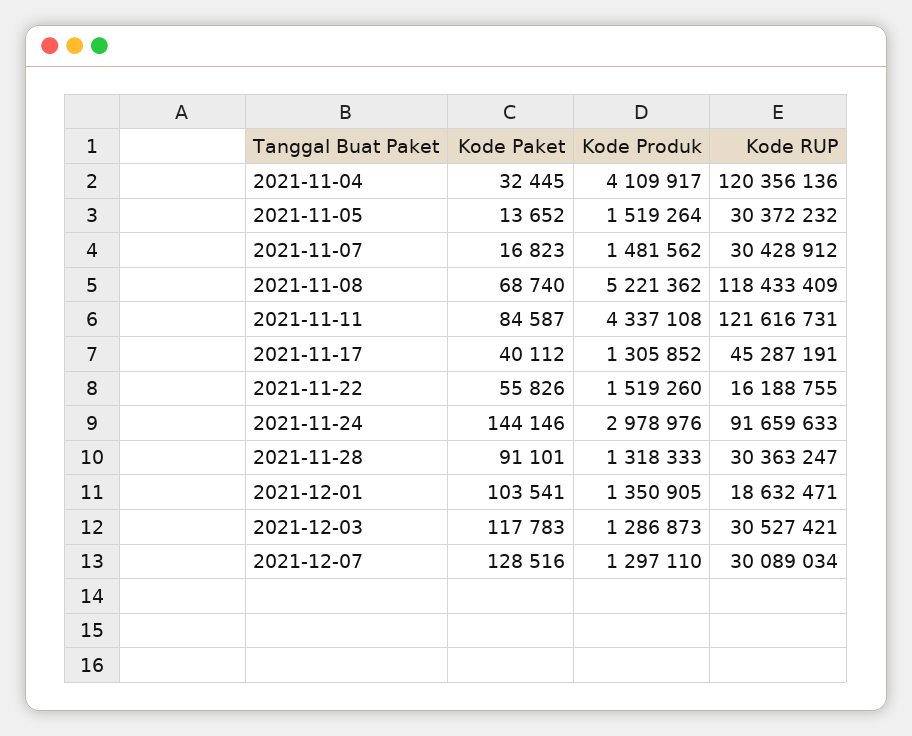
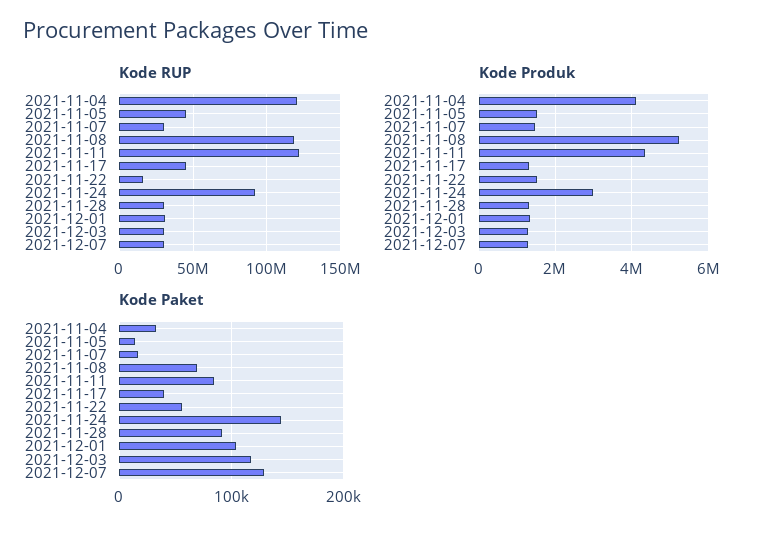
  {
    "Kode Paket": {
      "2021-11-04": 32445,
      "2021-11-05": 13652,
      "2021-11-07": 16823,
      "2021-11-08": 68740,
      "2021-11-11": 84587,
      "2021-11-17": 40112,
      "2021-11-22": 55826,
      "2021-11-24": 144146,
      "2021-11-28": 91101,
      "2021-12-01": 103541,
      "2021-12-03": 117783,
      "2021-12-07": 128516
    },
    "Kode Produk": {
      "2021-11-04": 4109917,
      "2021-11-05": 1519264,
      "2021-11-07": 1481562,
      "2021-11-08": 5221362,
      "2021-11-11": 4337108,
      "2021-11-17": 1305852,
      "2021-11-22": 1519260,
      "2021-11-24": 2978976,
      "2021-11-28": 1318333,
      "2021-12-01": 1350905,
      "2021-12-03": 1286873,
      "2021-12-07": 1297110
    },
    "Kode RUP": {
      "2021-11-04": 120356136,
-     "2021-11-05": 30372232,
+     "2021-11-05": 45000000,
      "2021-11-07": 30428912,
      "2021-11-08": 118433409,
      "2021-11-11": 121616731,
      "2021-11-17": 45287191,
      "2021-11-22": 16188755,
      "2021-11-24": 91659633,
      "2021-11-28": 30363247,
-     "2021-12-01": 18632471,
+     "2021-12-01": 30000000,
      "2021-12-03": 30527421,
      "2021-12-07": 30089034
    }
  }

